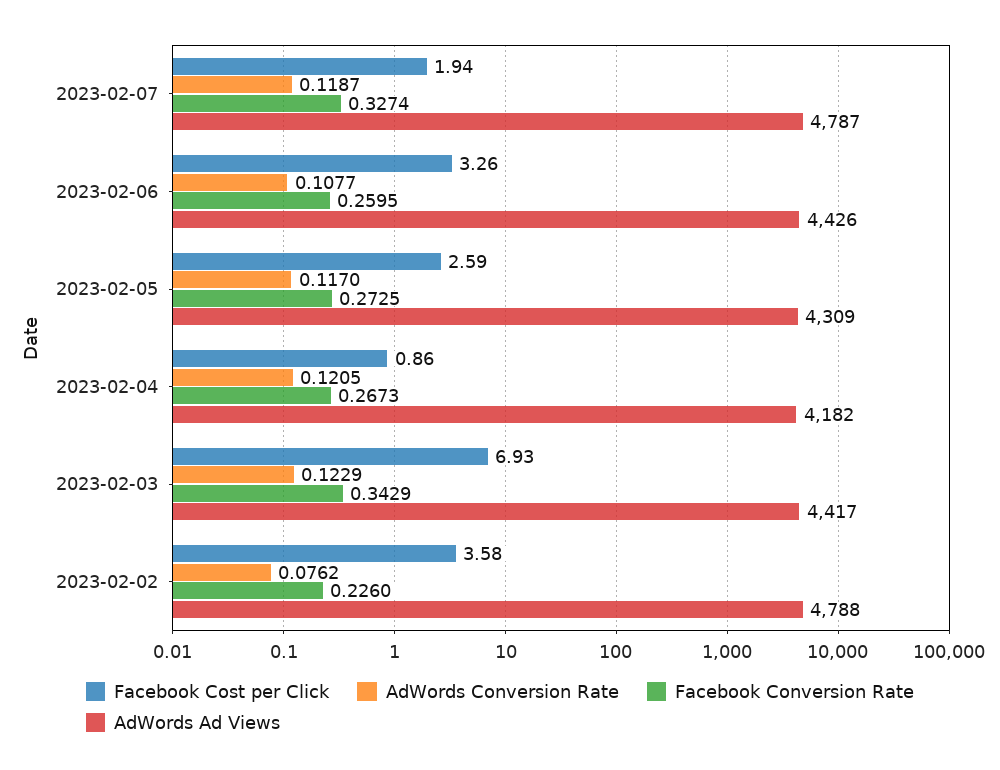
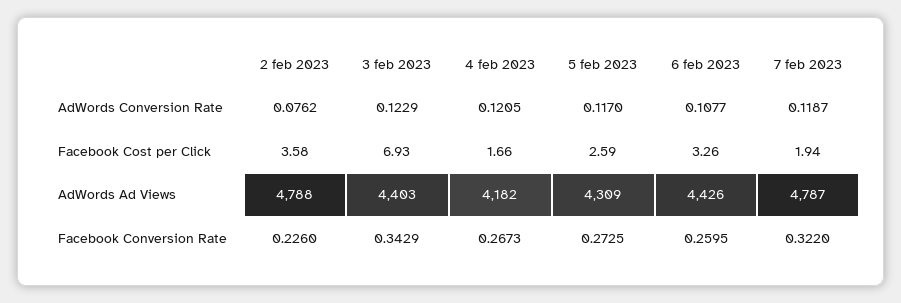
  {
    "Facebook Cost per Click": {
      "2023-02-07": 1.94,
      "2023-02-06": 3.26,
      "2023-02-05": 2.59,
-     "2023-02-04": 0.86,
+     "2023-02-04": 1.66,
      "2023-02-03": 6.93,
      "2023-02-02": 3.58
    },
    "AdWords Conversion Rate": {
      "2023-02-07": 0.1187,
      "2023-02-06": 0.1077,
      "2023-02-05": 0.117,
      "2023-02-04": 0.1205,
      "2023-02-03": 0.1229,
      "2023-02-02": 0.0762
    },
    "Facebook Conversion Rate": {
-     "2023-02-07": 0.3274,
+     "2023-02-07": 0.322,
      "2023-02-06": 0.2595,
      "2023-02-05": 0.2725,
      "2023-02-04": 0.2673,
      "2023-02-03": 0.3429,
      "2023-02-02": 0.226
    },
    "AdWords Ad Views": {
      "2023-02-07": 4787,
      "2023-02-06": 4426,
      "2023-02-05": 4309,
      "2023-02-04": 4182,
-     "2023-02-03": 4417,
+     "2023-02-03": 4403,
      "2023-02-02": 4788
    }
  }

